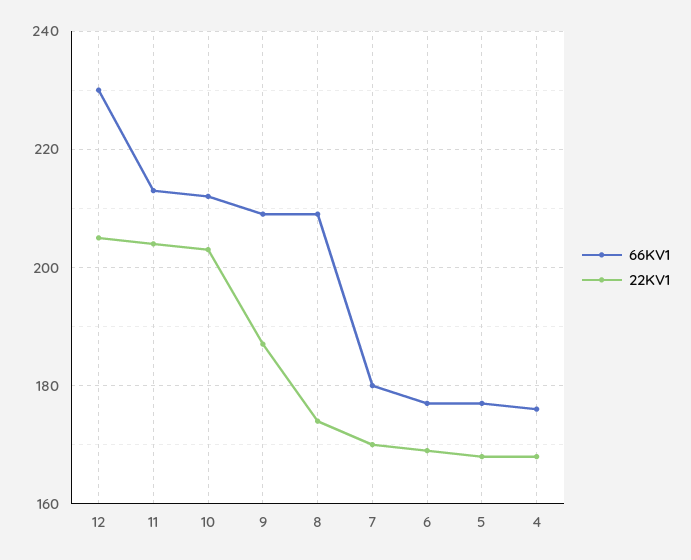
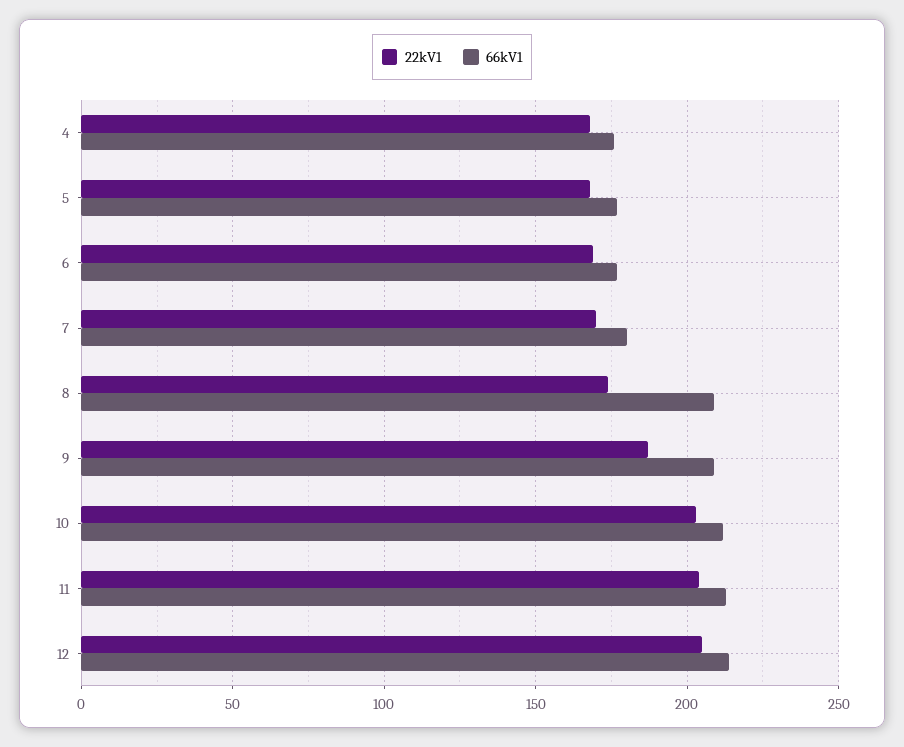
  {
    "66KV1": {
-     "12": 230,
+     "12": 215,
      "11": 215,
      "10": 210,
      "9": 210,
      "8": 210,
      "7": 180,
      "6": 175,
      "5": 175,
      "4": 175
    },
    "22KV1": {
      "12": 205,
      "11": 205,
      "10": 205,
      "9": 185,
      "8": 175,
      "7": 170,
      "6": 170,
      "5": 170,
      "4": 170
    }
  }

